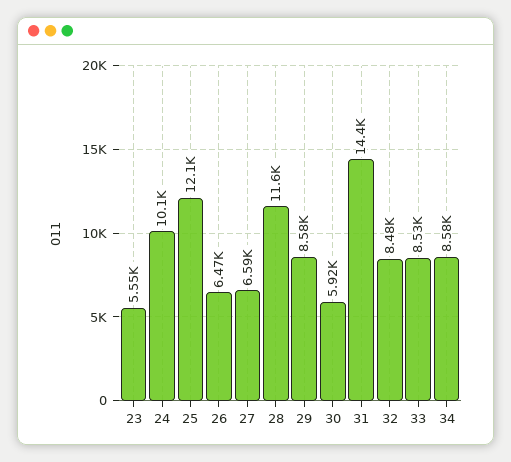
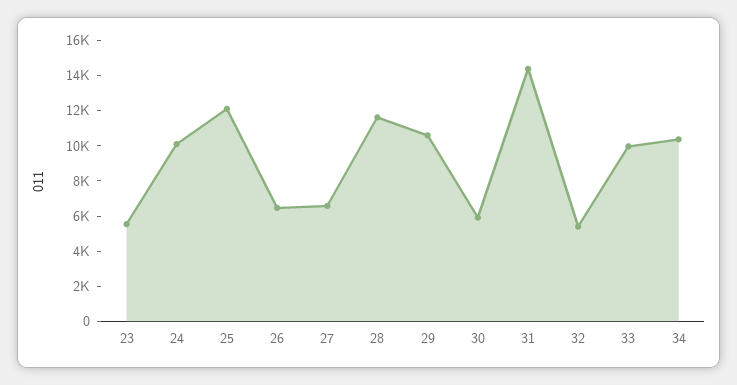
  {
    "23": 5550,
    "24": 10100,
    "25": 12100,
    "26": 6470,
    "27": 6590,
    "28": 11600,
-   "29": 8580,
+   "29": 10500,
    "30": 5920,
    "31": 14400,
-   "32": 8480,
+   "32": 5500,
-   "33": 8530,
+   "33": 10000,
-   "34": 8580
+   "34": 10500
  }

